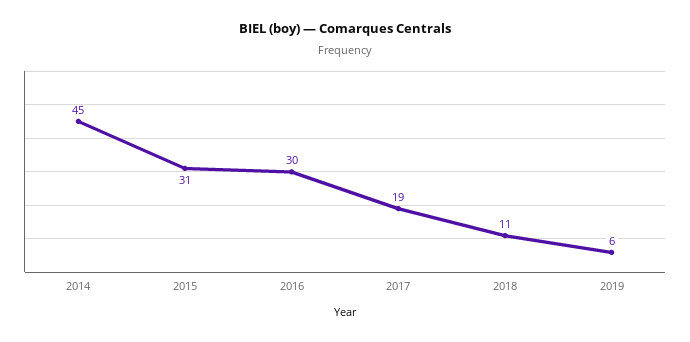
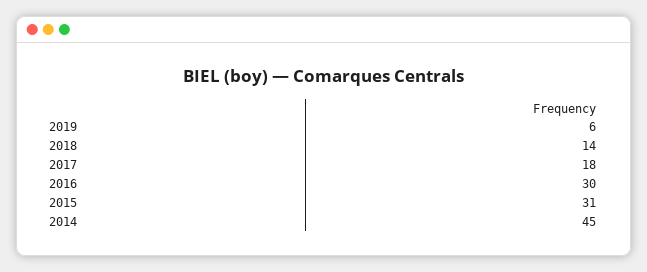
  {
    "2014": 45,
    "2015": 31,
    "2016": 30,
-   "2017": 19,
+   "2017": 18,
-   "2018": 11,
+   "2018": 14,
    "2019": 6
  }

